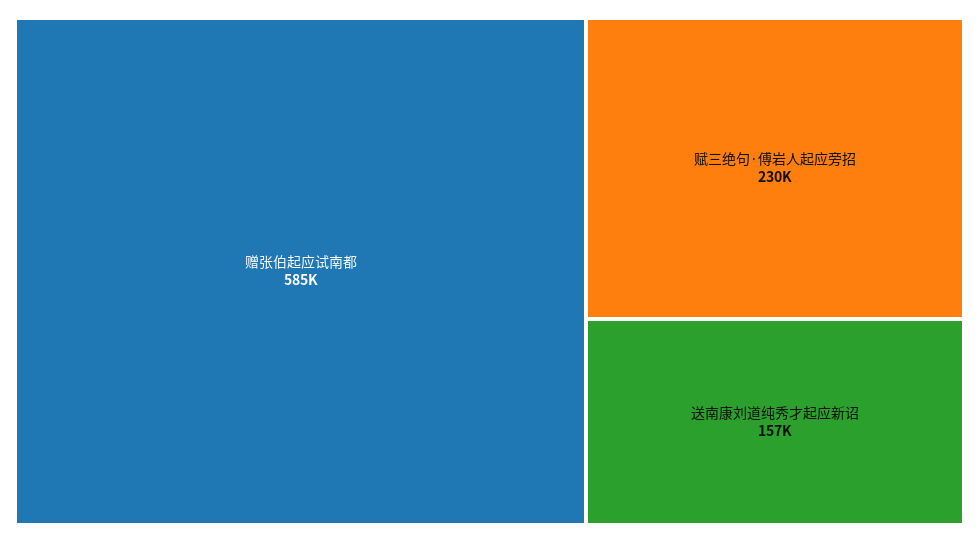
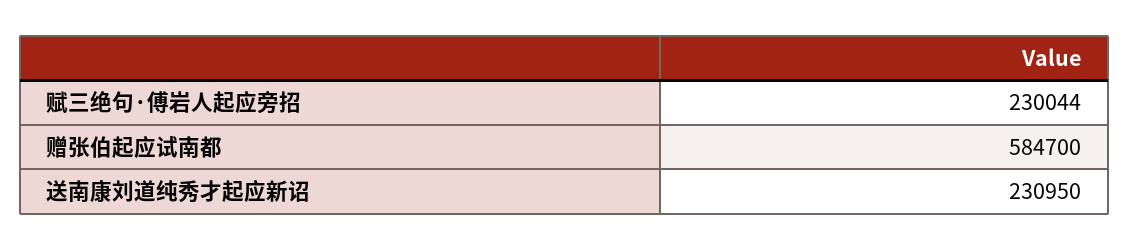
  {
    "赠张伯起应试南都": 584700,
    "赋三绝句·傅岩人起应旁招": 230044,
-   "送南康刘道纯秀才起应新诏": 157000
+   "送南康刘道纯秀才起应新诏": 230950
  }

